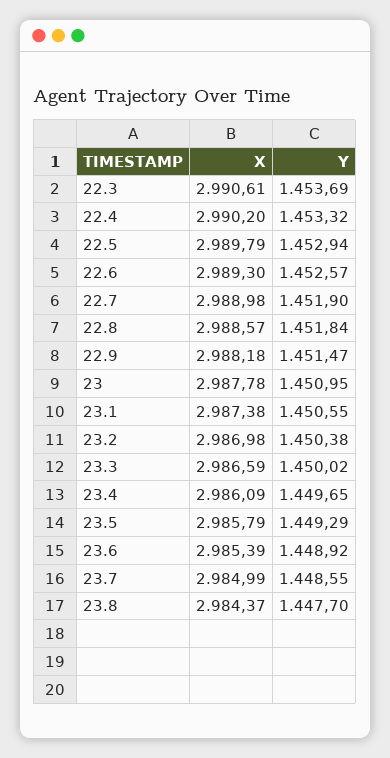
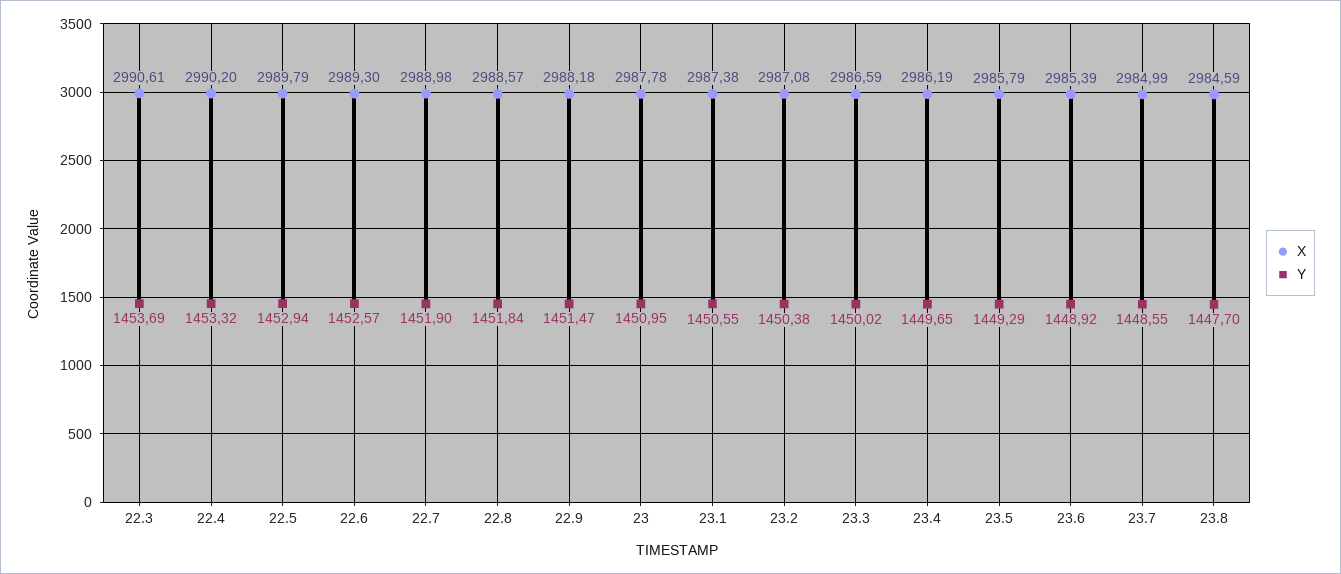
  {
    "X": {
      "22.3": 2990.61,
      "22.4": 2990.2,
      "22.5": 2989.79,
      "22.6": 2989.3,
      "22.7": 2988.98,
      "22.8": 2988.57,
      "22.9": 2988.18,
      "23": 2987.78,
      "23.1": 2987.38,
-     "23.2": 2986.98,
+     "23.2": 2987.08,
      "23.3": 2986.59,
-     "23.4": 2986.09,
+     "23.4": 2986.19,
      "23.5": 2985.79,
      "23.6": 2985.39,
      "23.7": 2984.99,
-     "23.8": 2984.37
+     "23.8": 2984.59
    },
    "Y": {
      "22.3": 1453.69,
      "22.4": 1453.32,
      "22.5": 1452.94,
      "22.6": 1452.57,
      "22.7": 1451.9,
      "22.8": 1451.84,
      "22.9": 1451.47,
      "23": 1450.95,
      "23.1": 1450.55,
      "23.2": 1450.38,
      "23.3": 1450.02,
      "23.4": 1449.65,
      "23.5": 1449.29,
      "23.6": 1448.92,
      "23.7": 1448.55,
      "23.8": 1447.7
    }
  }

